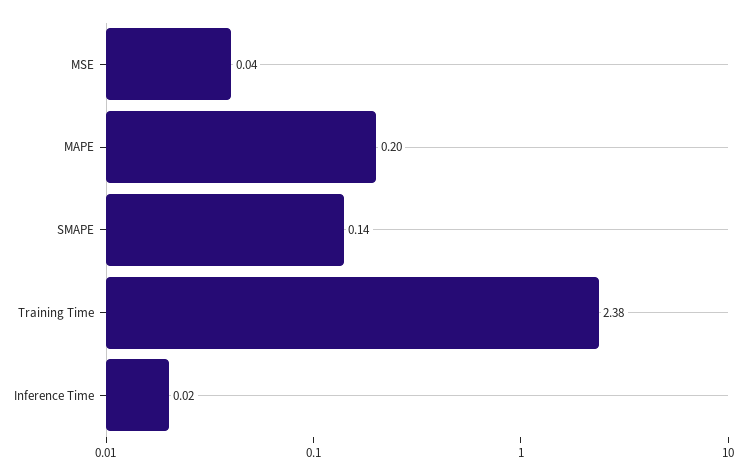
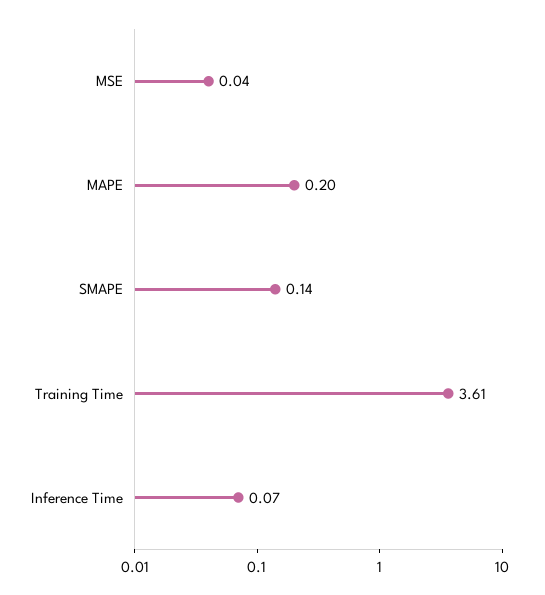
  {
    "MSE": 0.04,
    "MAPE": 0.2,
    "SMAPE": 0.14,
-   "Training Time": 2.38,
+   "Training Time": 3.61,
-   "Inference Time": 0.02
+   "Inference Time": 0.07
  }

